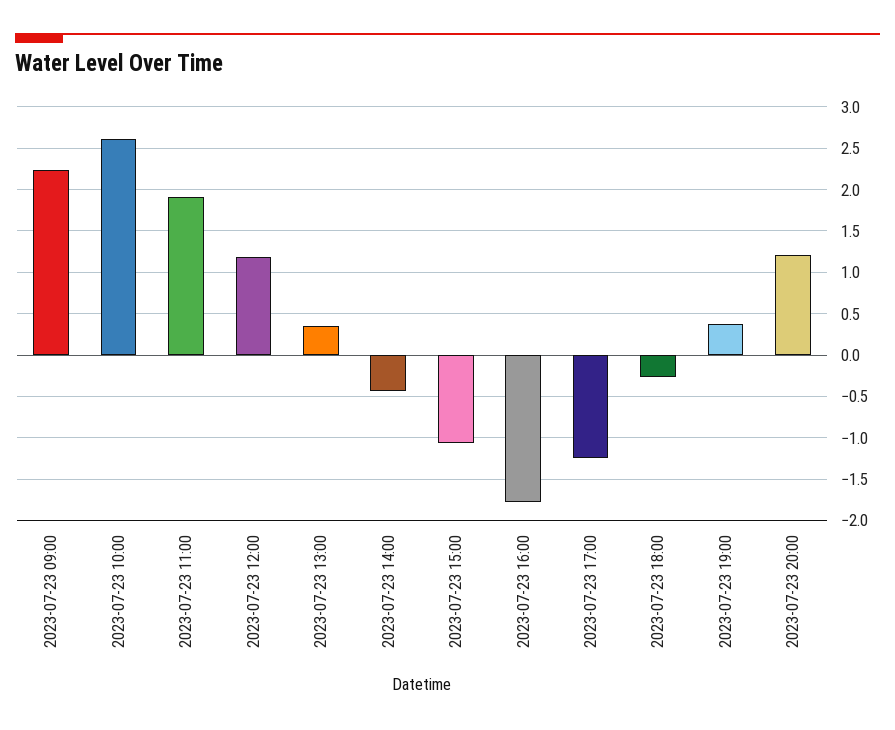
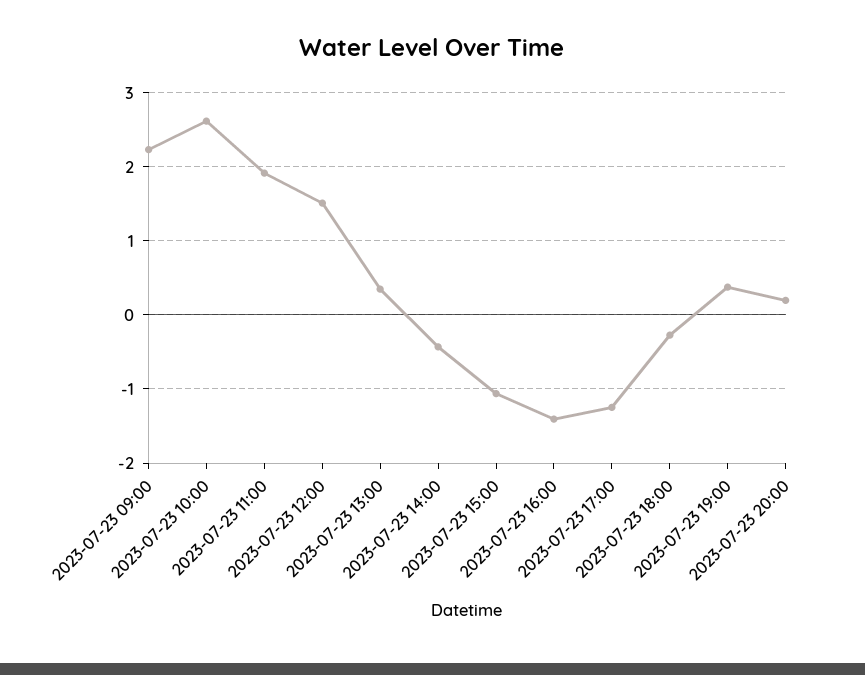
  {
    "2023-07-23 09:00": 2.2,
    "2023-07-23 10:00": 2.6,
    "2023-07-23 11:00": 1.9,
-   "2023-07-23 12:00": 1.2,
+   "2023-07-23 12:00": 1.5,
    "2023-07-23 13:00": 0.4,
    "2023-07-23 14:00": -0.4,
    "2023-07-23 15:00": -1.1,
-   "2023-07-23 16:00": -1.8,
+   "2023-07-23 16:00": -1.4,
    "2023-07-23 17:00": -1.2,
    "2023-07-23 18:00": -0.3,
    "2023-07-23 19:00": 0.4,
-   "2023-07-23 20:00": 1.2
+   "2023-07-23 20:00": 0.2
  }

